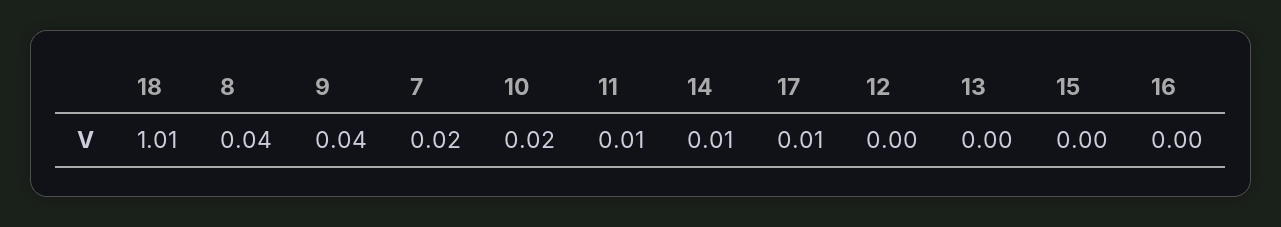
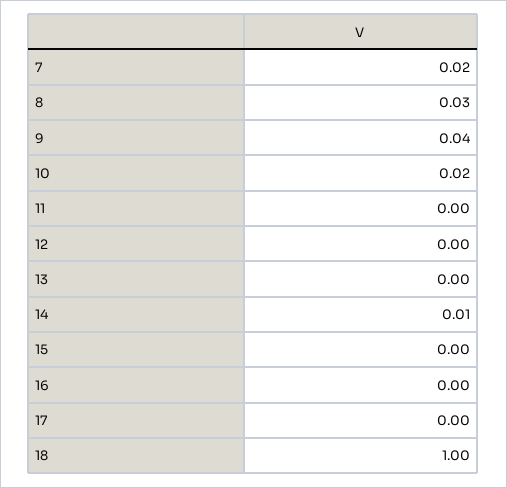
  {
-   "18": 1.01,
+   "18": 1,
-   "8": 0.04,
+   "8": 0.03,
    "9": 0.04,
    "7": 0.02,
    "10": 0.02,
-   "11": 0.01,
+   "11": 0,
    "14": 0.01,
-   "17": 0.01,
+   "17": 0,
    "12": 0,
    "13": 0,
    "15": 0,
    "16": 0
  }

